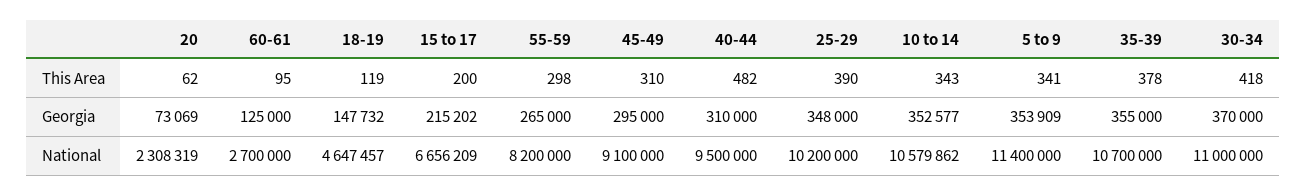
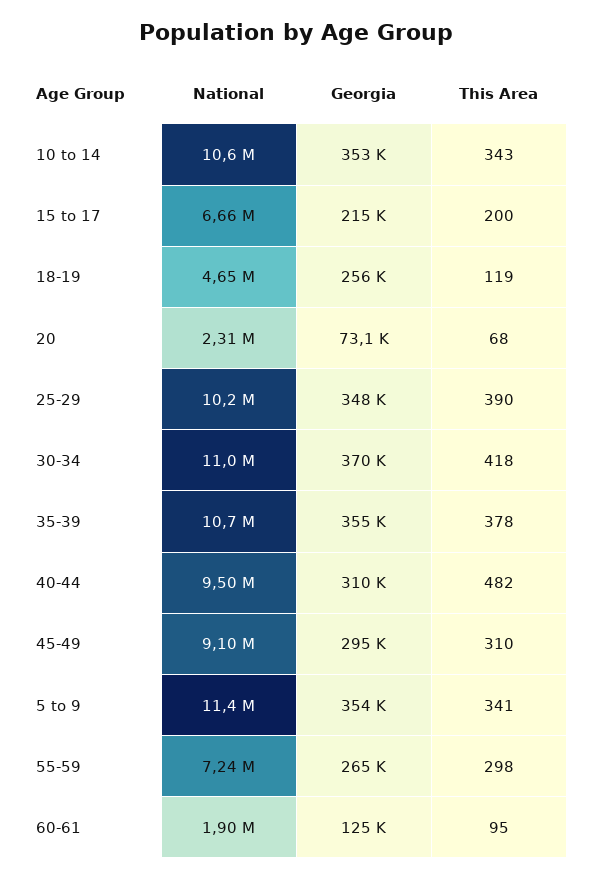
  {
    "20": {
-     "This Area": 62,
+     "This Area": 68,
      "Georgia": 73069,
      "National": 2308319
    },
    "60-61": {
      "This Area": 95,
      "Georgia": 125000,
-     "National": 2700000
+     "National": 1900000
    },
    "18-19": {
      "This Area": 119,
-     "Georgia": 147732,
+     "Georgia": 256000,
      "National": 4647457
    },
    "15 to 17": {
      "This Area": 200,
      "Georgia": 215202,
      "National": 6656209
    },
    "55-59": {
      "This Area": 298,
      "Georgia": 265000,
-     "National": 8200000
+     "National": 7240000
    },
    "45-49": {
      "This Area": 310,
      "Georgia": 295000,
      "National": 9100000
    },
    "40-44": {
      "This Area": 482,
      "Georgia": 310000,
      "National": 9500000
    },
    "25-29": {
      "This Area": 390,
      "Georgia": 348000,
      "National": 10200000
    },
    "10 to 14": {
      "This Area": 343,
      "Georgia": 352577,
      "National": 10579862
    },
    "5 to 9": {
      "This Area": 341,
      "Georgia": 353909,
      "National": 11400000
    },
    "35-39": {
      "This Area": 378,
      "Georgia": 355000,
      "National": 10700000
    },
    "30-34": {
      "This Area": 418,
      "Georgia": 370000,
      "National": 11000000
    }
  }

